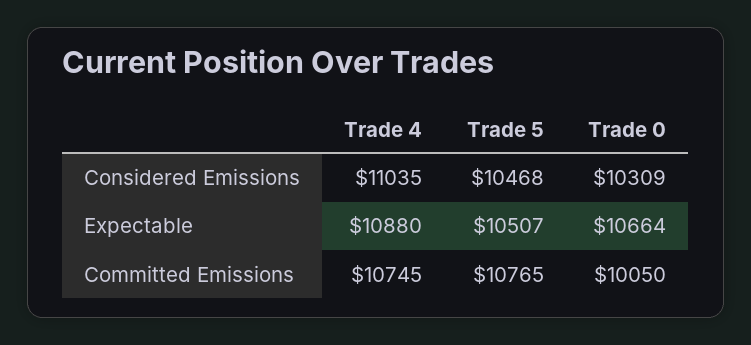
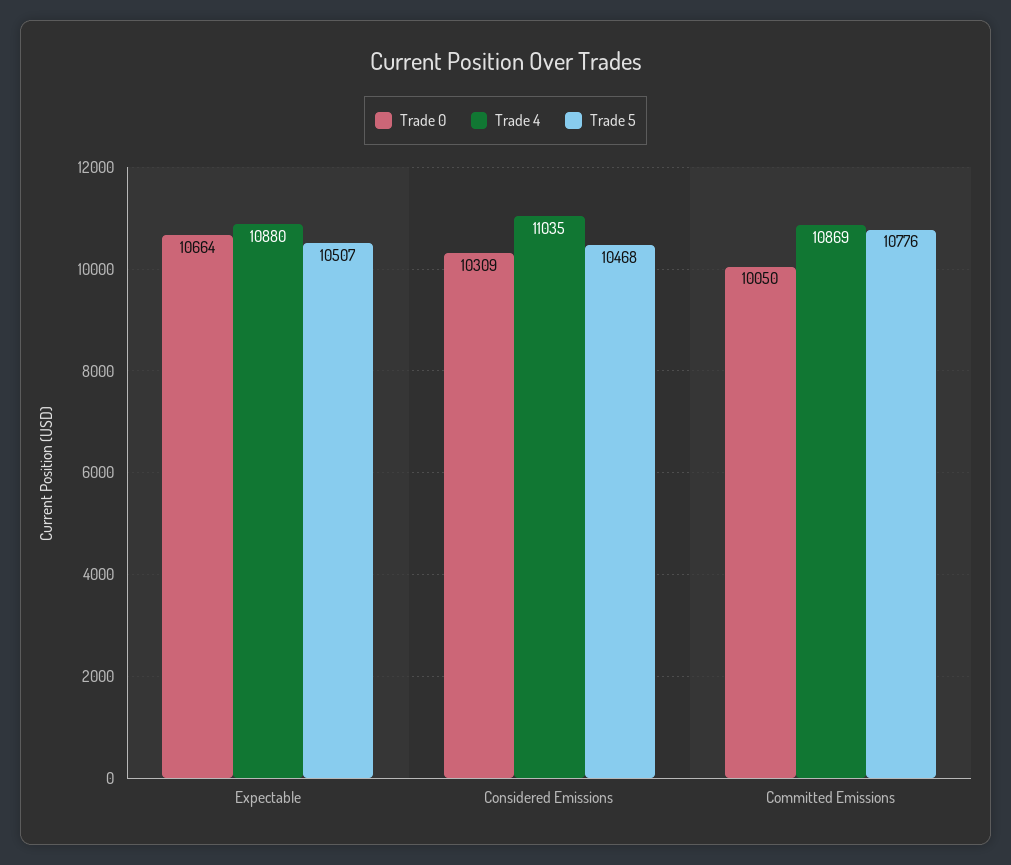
  {
    "Trade 4": {
      "Considered Emissions": 11035,
      "Expectable": 10880,
-     "Committed Emissions": 10745
+     "Committed Emissions": 10869
    },
    "Trade 5": {
      "Considered Emissions": 10468,
      "Expectable": 10507,
-     "Committed Emissions": 10765
+     "Committed Emissions": 10776
    },
    "Trade 0": {
      "Considered Emissions": 10309,
      "Expectable": 10664,
      "Committed Emissions": 10050
    }
  }

